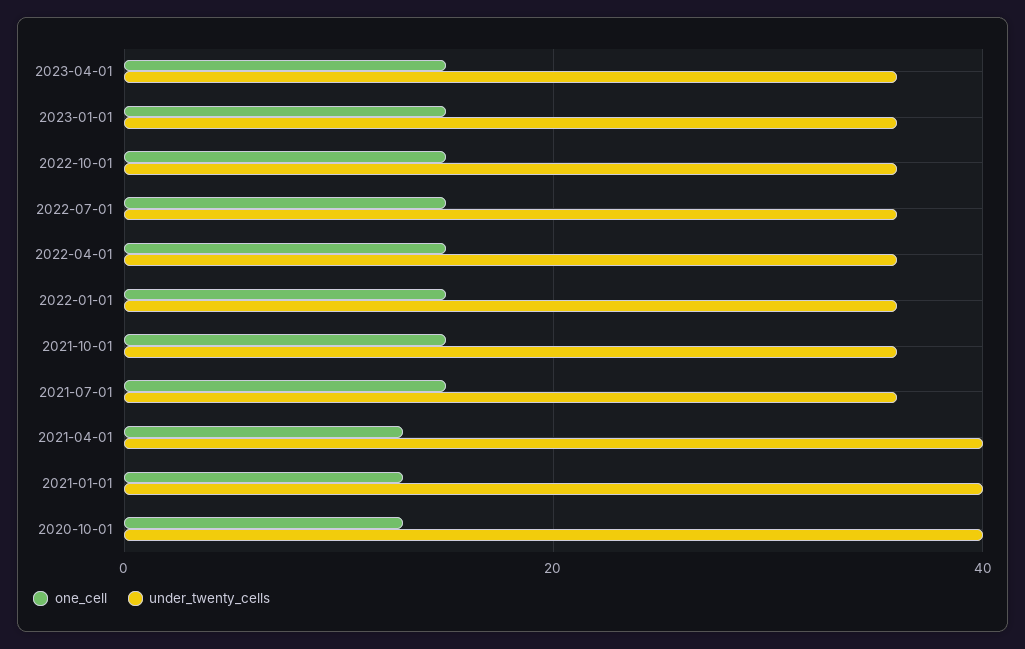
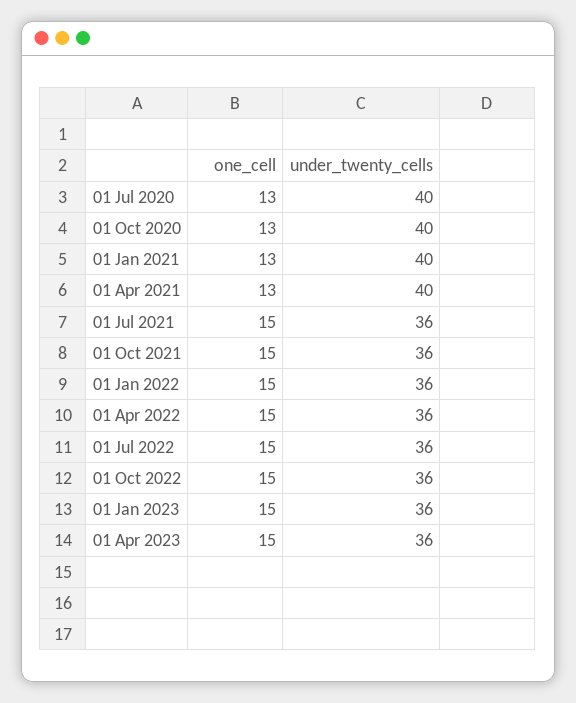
  {
    "one_cell": {
      "2023-04-01": 15,
      "2023-01-01": 15,
      "2022-10-01": 15,
      "2022-07-01": 15,
      "2022-04-01": 15,
      "2022-01-01": 15,
      "2021-10-01": 15,
      "2021-07-01": 15,
      "2021-04-01": 13,
      "2021-01-01": 13,
-     "2020-10-01": 13
+     "2020-10-01": 13,
+     "01 Jul 2020": 13
    },
    "under_twenty_cells": {
      "2023-04-01": 36,
      "2023-01-01": 36,
      "2022-10-01": 36,
      "2022-07-01": 36,
      "2022-04-01": 36,
      "2022-01-01": 36,
      "2021-10-01": 36,
      "2021-07-01": 36,
      "2021-04-01": 40,
      "2021-01-01": 40,
-     "2020-10-01": 40
+     "2020-10-01": 40,
+     "01 Jul 2020": 40
    }
  }

